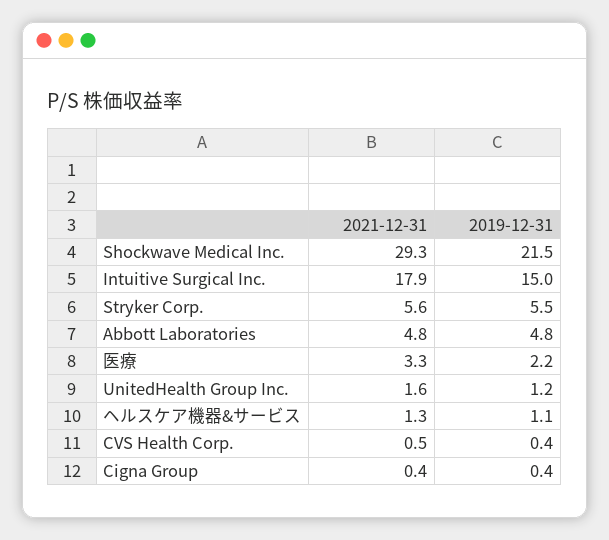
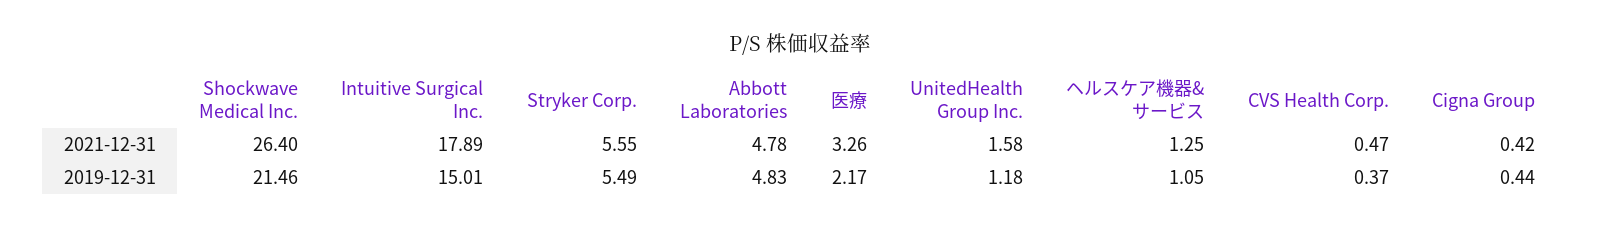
  {
    "2021-12-31": {
-     "Shockwave Medical Inc.": 29.3,
+     "Shockwave Medical Inc.": 26.4,
      "Intuitive Surgical Inc.": 17.89,
      "Stryker Corp.": 5.55,
      "Abbott Laboratories": 4.78,
      "医療": 3.26,
      "UnitedHealth Group Inc.": 1.58,
      "ヘルスケア機器&サービス": 1.25,
      "CVS Health Corp.": 0.47,
      "Cigna Group": 0.42
    },
    "2019-12-31": {
      "Shockwave Medical Inc.": 21.46,
      "Intuitive Surgical Inc.": 15.01,
      "Stryker Corp.": 5.49,
      "Abbott Laboratories": 4.83,
      "医療": 2.17,
      "UnitedHealth Group Inc.": 1.18,
      "ヘルスケア機器&サービス": 1.05,
      "CVS Health Corp.": 0.37,
      "Cigna Group": 0.44
    }
  }

